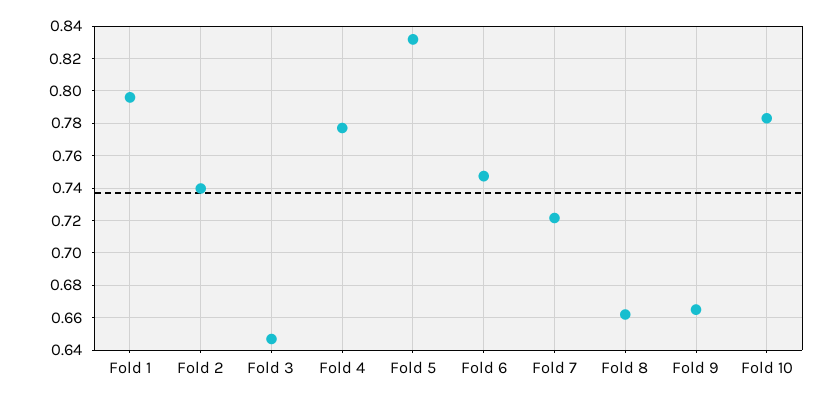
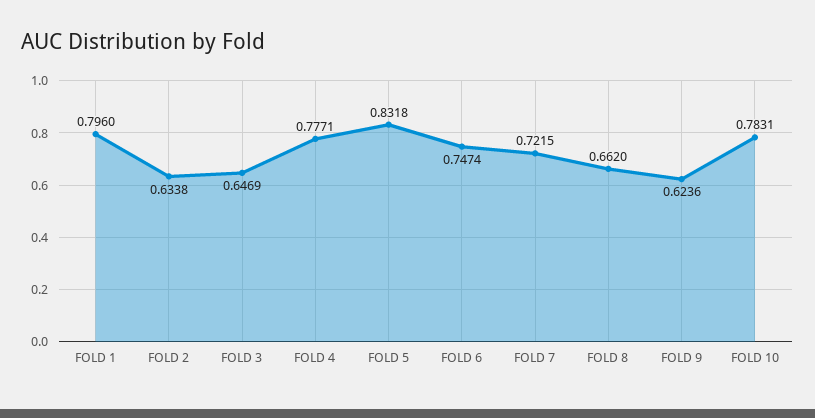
  {
    "Fold 1": 0.796,
-   "Fold 2": 0.74,
+   "Fold 2": 0.6338,
    "Fold 3": 0.6469,
    "Fold 4": 0.7771,
    "Fold 5": 0.8318,
    "Fold 6": 0.7474,
    "Fold 7": 0.7215,
    "Fold 8": 0.662,
-   "Fold 9": 0.665,
+   "Fold 9": 0.6236,
    "Fold 10": 0.7831
  }

